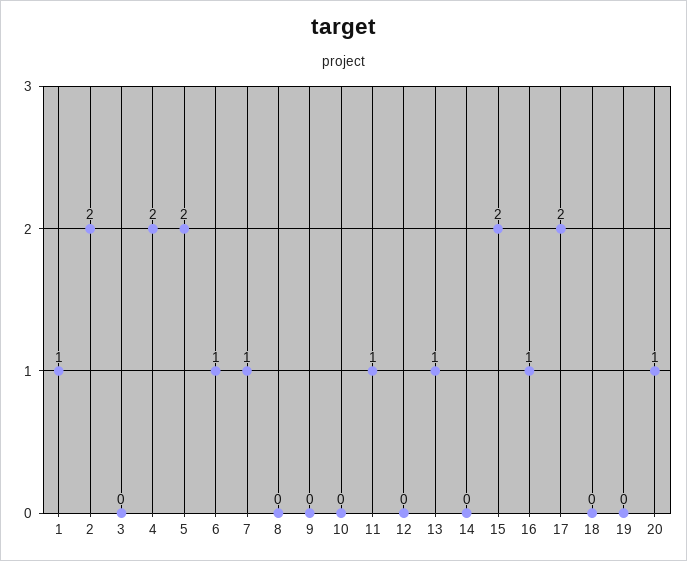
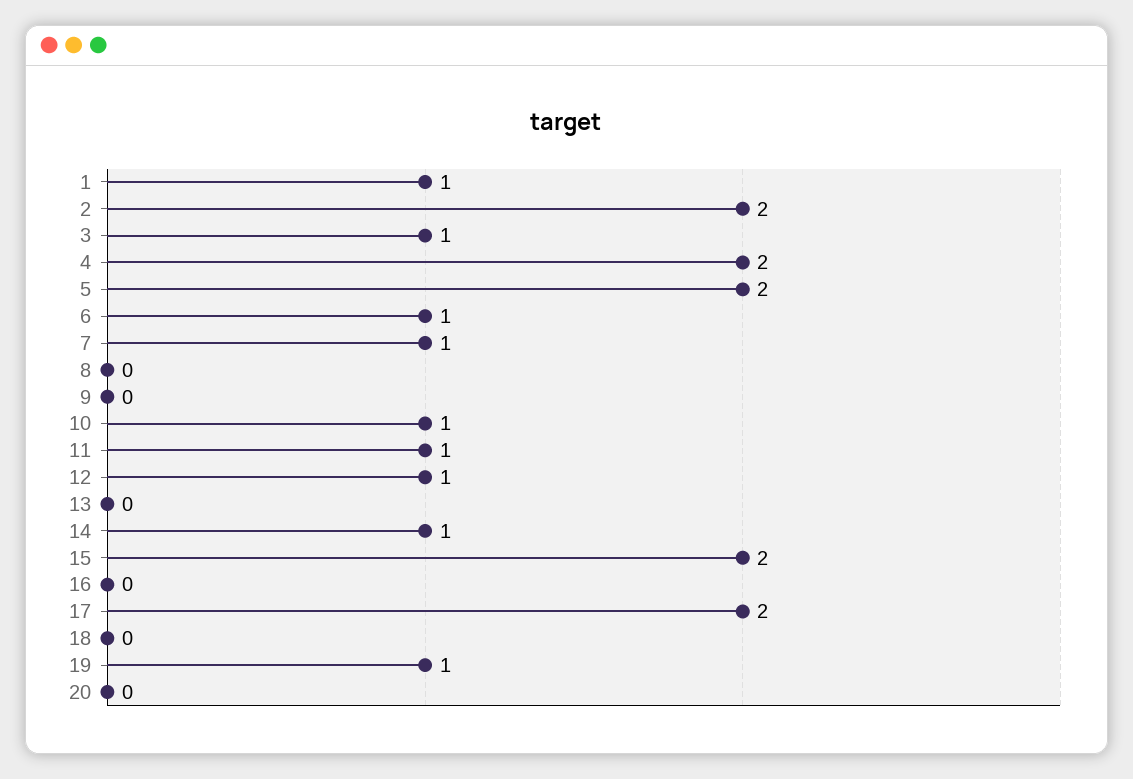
  {
    "1": 1,
    "2": 2,
-   "3": 0,
+   "3": 1,
    "4": 2,
    "5": 2,
    "6": 1,
    "7": 1,
    "8": 0,
    "9": 0,
-   "10": 0,
+   "10": 1,
    "11": 1,
-   "12": 0,
+   "12": 1,
-   "13": 1,
+   "13": 0,
-   "14": 0,
+   "14": 1,
    "15": 2,
-   "16": 1,
+   "16": 0,
    "17": 2,
    "18": 0,
-   "19": 0,
+   "19": 1,
-   "20": 1
+   "20": 0
  }

